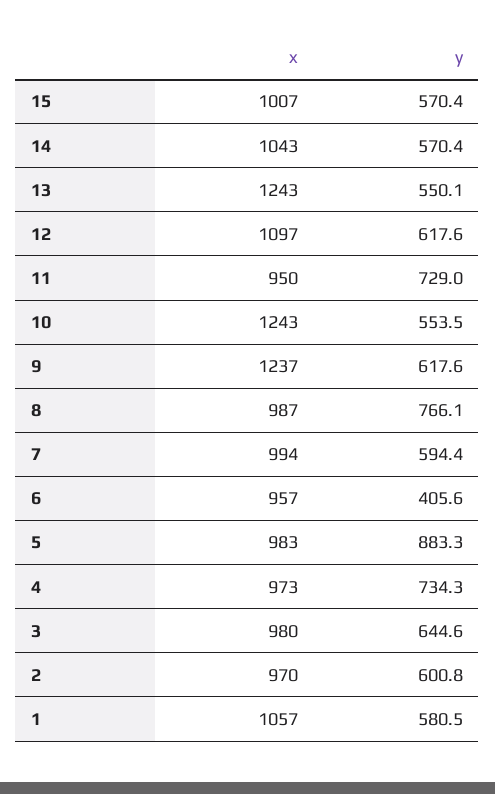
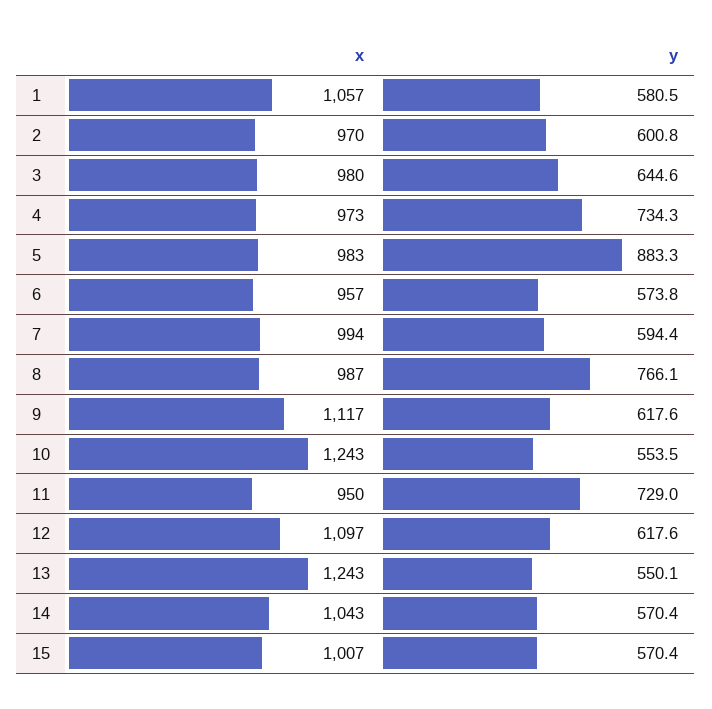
  {
    "x": {
      "15": 1007,
      "14": 1043,
      "13": 1243,
      "12": 1097,
      "11": 950,
      "10": 1243,
-     "9": 1237,
+     "9": 1117,
      "8": 987,
      "7": 994,
      "6": 957,
      "5": 983,
      "4": 973,
      "3": 980,
      "2": 970,
      "1": 1057
    },
    "y": {
      "15": 570.4,
      "14": 570.4,
      "13": 550.1,
      "12": 617.6,
      "11": 729,
      "10": 553.5,
      "9": 617.6,
      "8": 766.1,
      "7": 594.4,
-     "6": 405.6,
+     "6": 573.8,
      "5": 883.3,
      "4": 734.3,
      "3": 644.6,
      "2": 600.8,
      "1": 580.5
    }
  }

